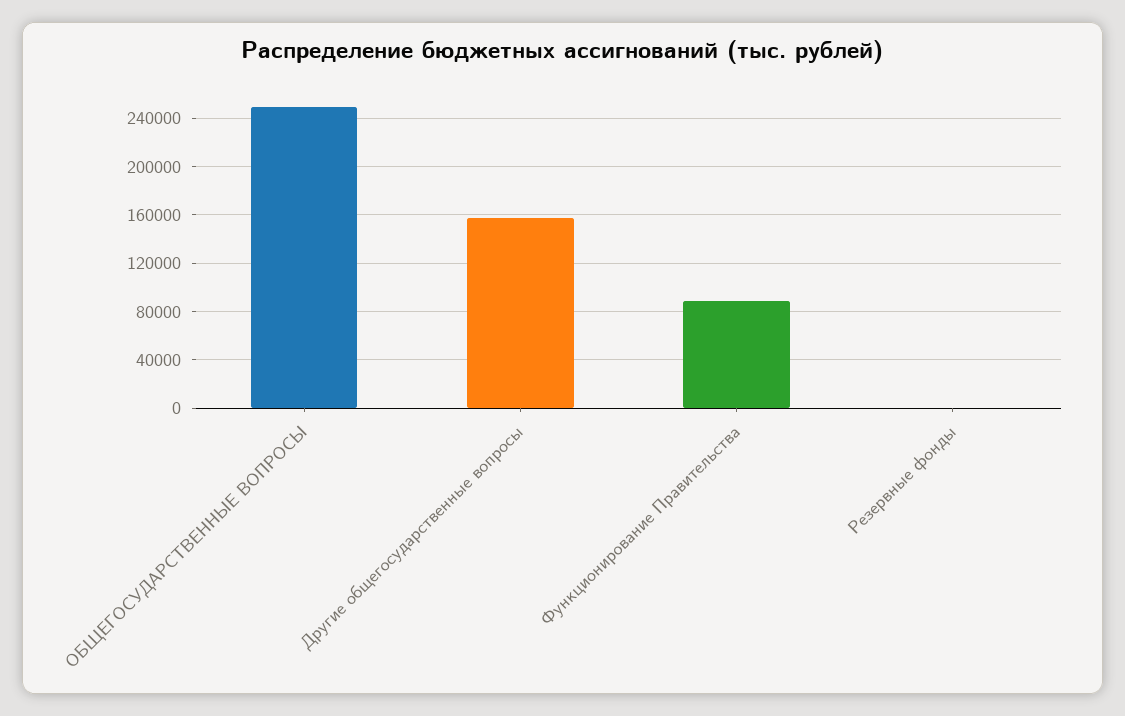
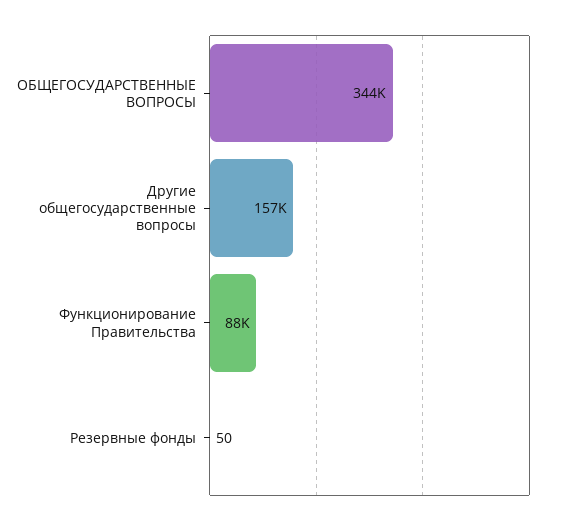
  {
-   "ОБЩЕГОСУДАРСТВЕННЫЕ ВОПРОСЫ": 250000,
+   "ОБЩЕГОСУДАРСТВЕННЫЕ ВОПРОСЫ": 344000,
    "Другие общегосударственные вопросы": 157000,
    "Функционирование Правительства": 88000,
    "Резервные фонды": 50
  }

